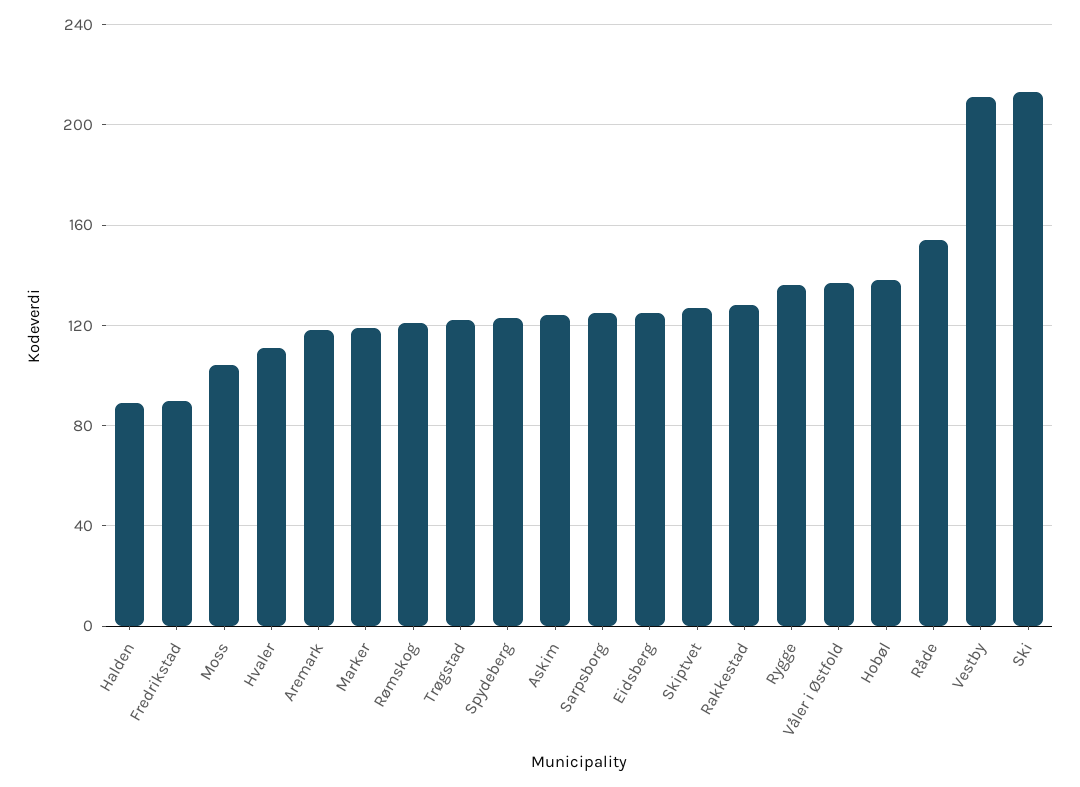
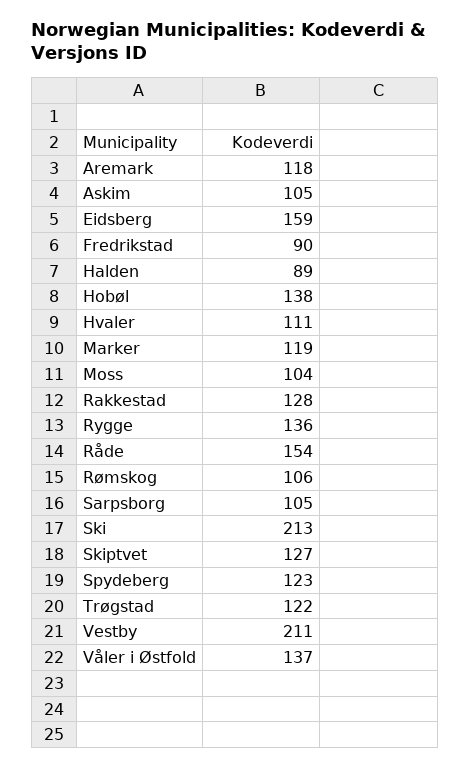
  {
    "Halden": 89,
    "Fredrikstad": 90,
    "Moss": 104,
    "Hvaler": 111,
    "Aremark": 118,
    "Marker": 119,
-   "Rømskog": 120,
+   "Rømskog": 106,
    "Trøgstad": 122,
    "Spydeberg": 123,
-   "Askim": 125,
+   "Askim": 105,
-   "Sarpsborg": 125,
+   "Sarpsborg": 105,
-   "Eidsberg": 125,
+   "Eidsberg": 159,
    "Skiptvet": 127,
    "Rakkestad": 128,
    "Rygge": 136,
    "Våler i Østfold": 137,
    "Hobøl": 138,
    "Råde": 154,
    "Vestby": 211,
    "Ski": 213
  }

